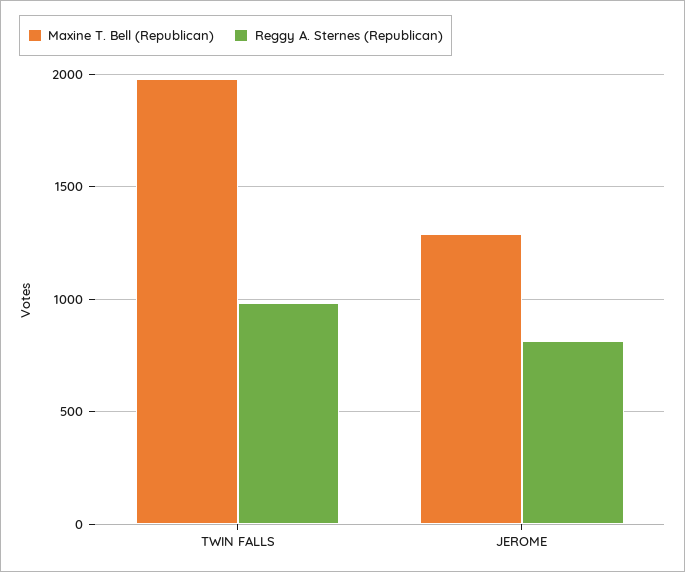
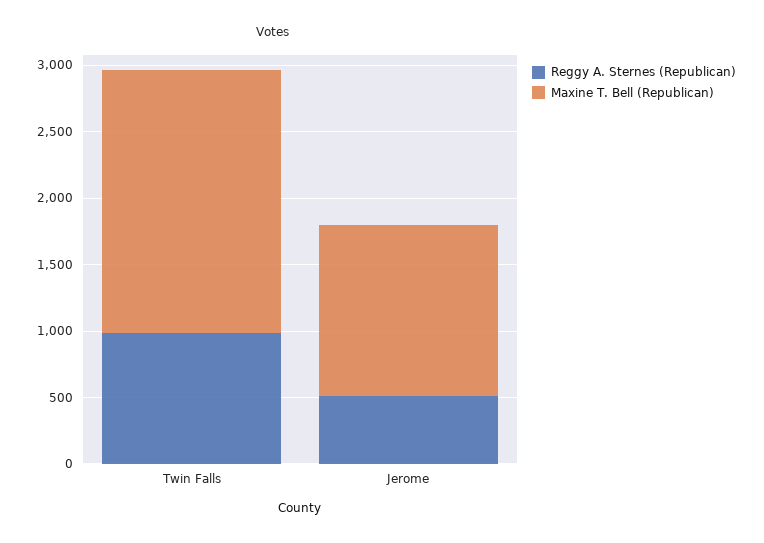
  {
    "Maxine T. Bell (Republican)": {
      "TWIN FALLS": 2000,
      "JEROME": 1300
    },
    "Reggy A. Sternes (Republican)": {
      "TWIN FALLS": 1000,
-     "JEROME": 800
+     "JEROME": 500
    }
  }

